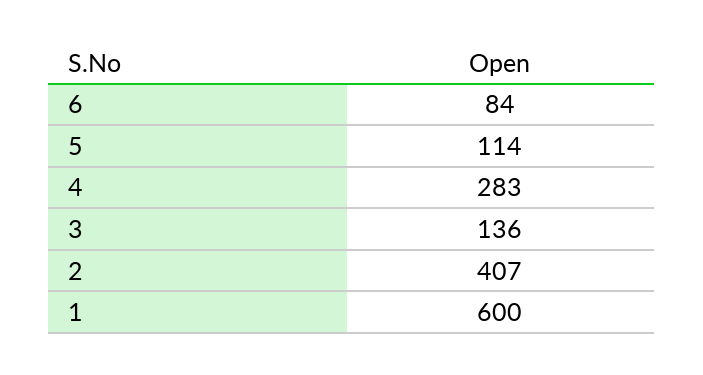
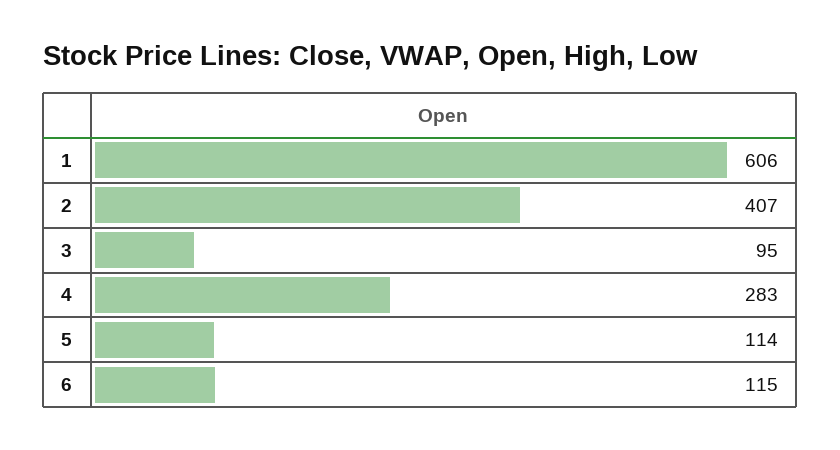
  {
-   "6": 84,
+   "6": 115,
    "5": 114,
    "4": 283,
-   "3": 136,
+   "3": 95,
    "2": 407,
-   "1": 600
+   "1": 606
  }

